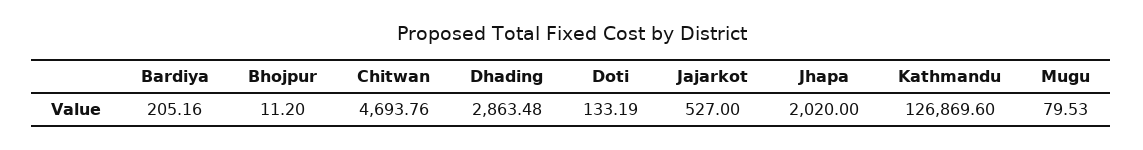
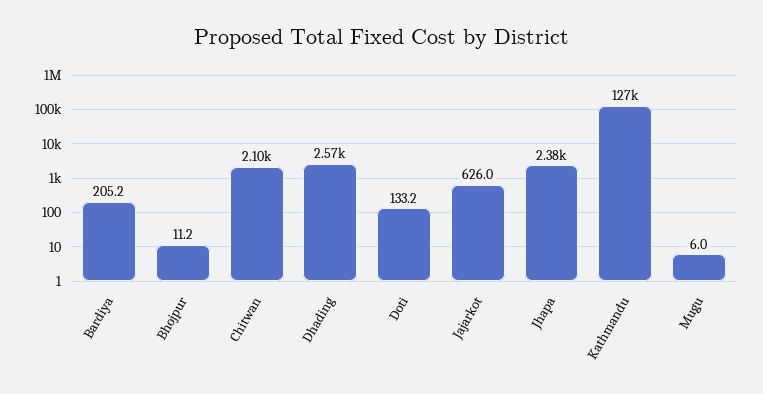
  {
    "Bardiya": 205.16,
    "Bhojpur": 11.2,
-   "Chitwan": 4693.76,
+   "Chitwan": 2100,
-   "Dhading": 2863.48,
+   "Dhading": 2570,
    "Doti": 133.19,
-   "Jajarkot": 527,
+   "Jajarkot": 626,
-   "Jhapa": 2020,
+   "Jhapa": 2380,
    "Kathmandu": 126869.6,
-   "Mugu": 79.53
+   "Mugu": 6
  }

